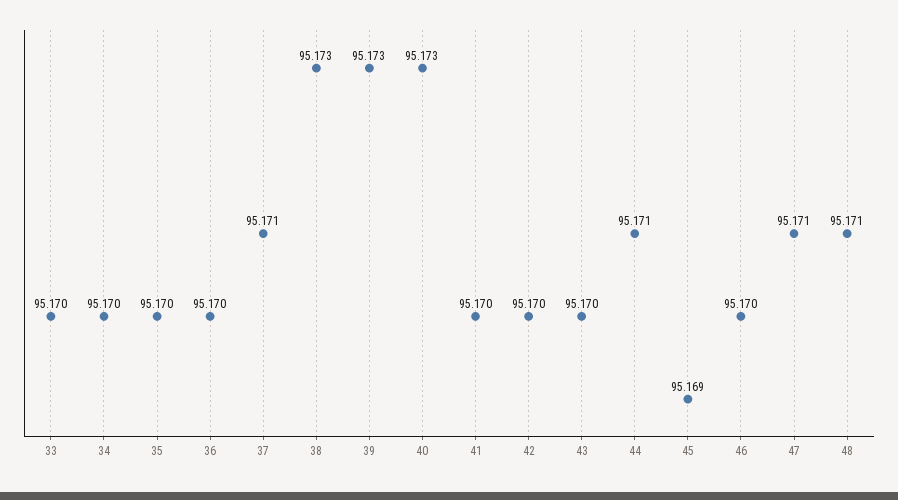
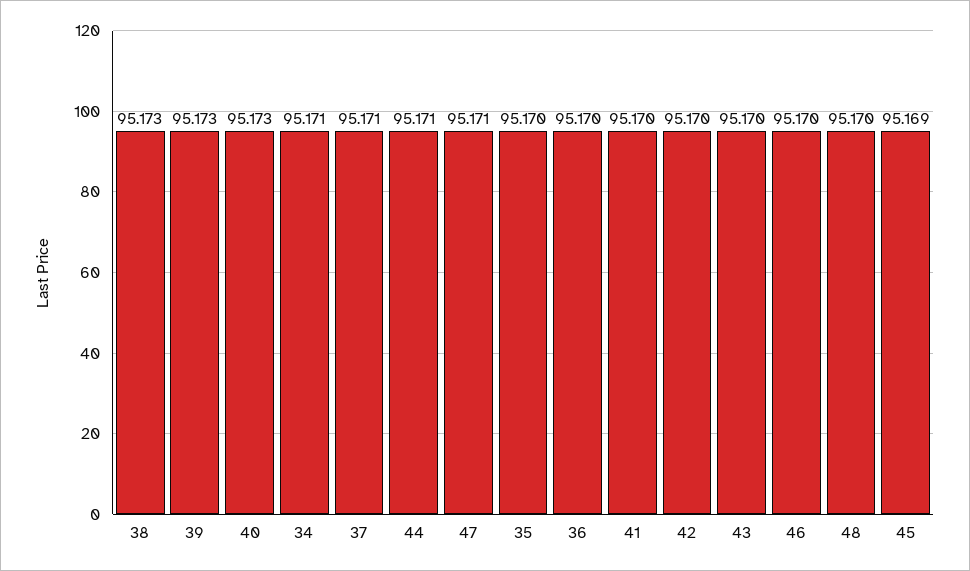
  {
-   "33": 95.17,
-   "34": 95.17,
+   "34": 95.171,
    "35": 95.17,
    "36": 95.17,
    "37": 95.171,
    "38": 95.173,
    "39": 95.173,
    "40": 95.173,
    "41": 95.17,
    "42": 95.17,
    "43": 95.17,
    "44": 95.171,
    "45": 95.169,
    "46": 95.17,
    "47": 95.171,
-   "48": 95.171
+   "48": 95.17
  }

